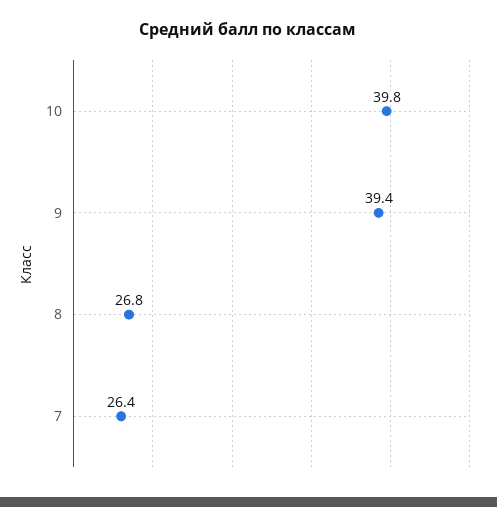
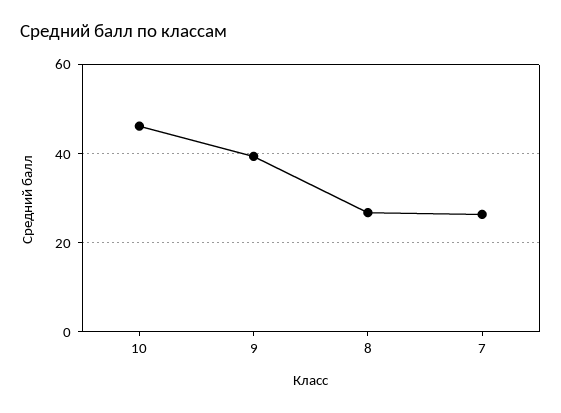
  {
-   "10": 39.8,
+   "10": 46,
    "9": 39.4,
    "8": 26.8,
    "7": 26.4
  }

